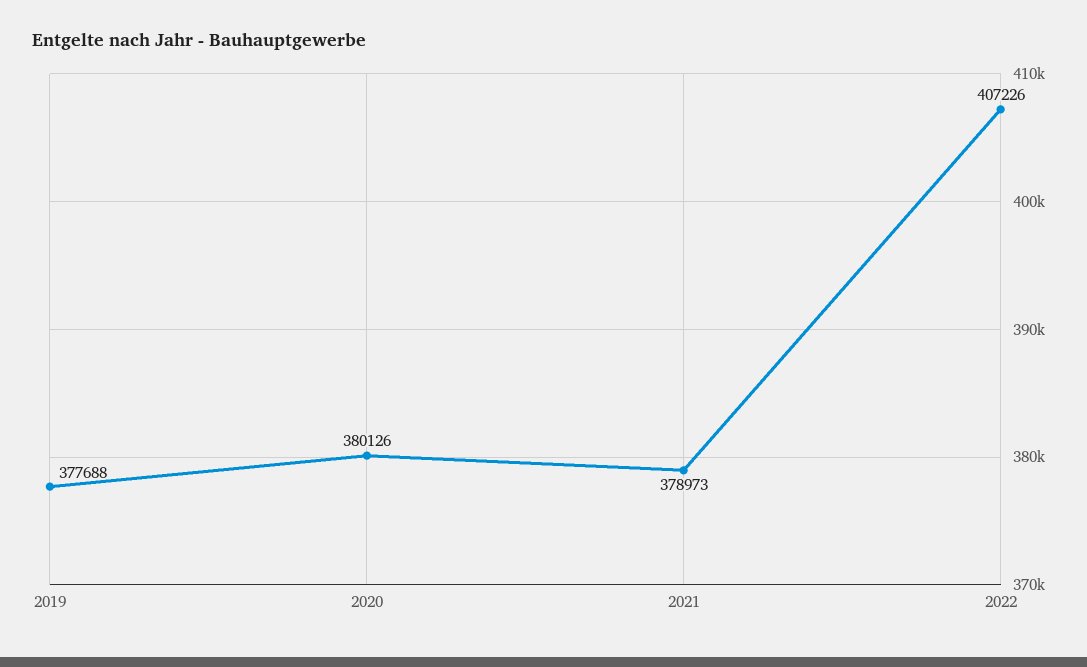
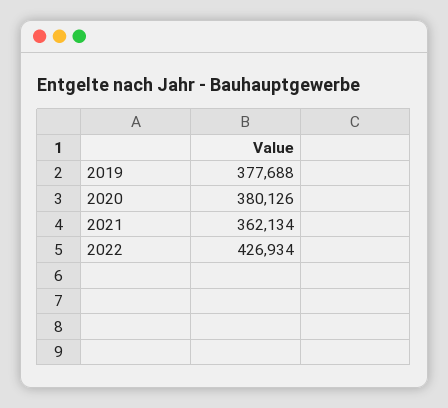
  {
    "2019": 377688,
    "2020": 380126,
-   "2021": 378973,
+   "2021": 362134,
-   "2022": 407226
+   "2022": 426934
  }

